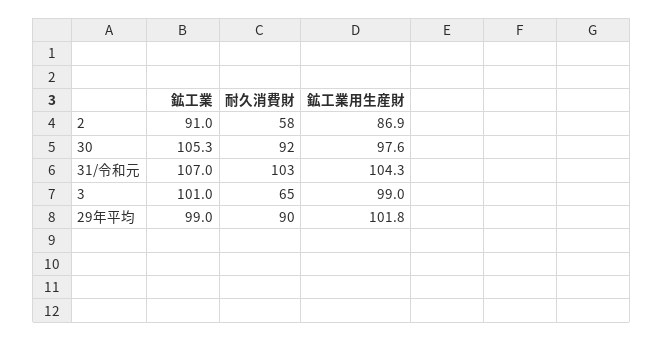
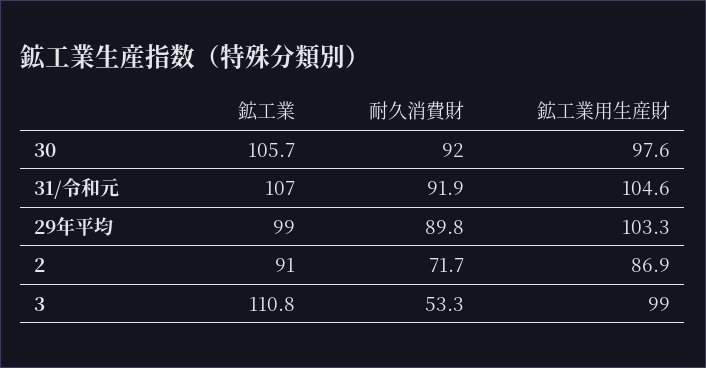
  {
    "鉱工業": {
      "2": 91,
-     "30": 105.3,
+     "30": 105.7,
      "31/令和元": 107,
-     "3": 101,
+     "3": 110.8,
      "29年平均": 99
    },
    "耐久消費財": {
-     "2": 58,
+     "2": 71.7,
      "30": 92,
-     "31/令和元": 103,
+     "31/令和元": 91.9,
-     "3": 65,
+     "3": 53.3,
      "29年平均": 89.8
    },
    "鉱工業用生産財": {
      "2": 86.9,
      "30": 97.6,
-     "31/令和元": 104.3,
+     "31/令和元": 104.6,
      "3": 99,
-     "29年平均": 101.8
+     "29年平均": 103.3
    }
  }

